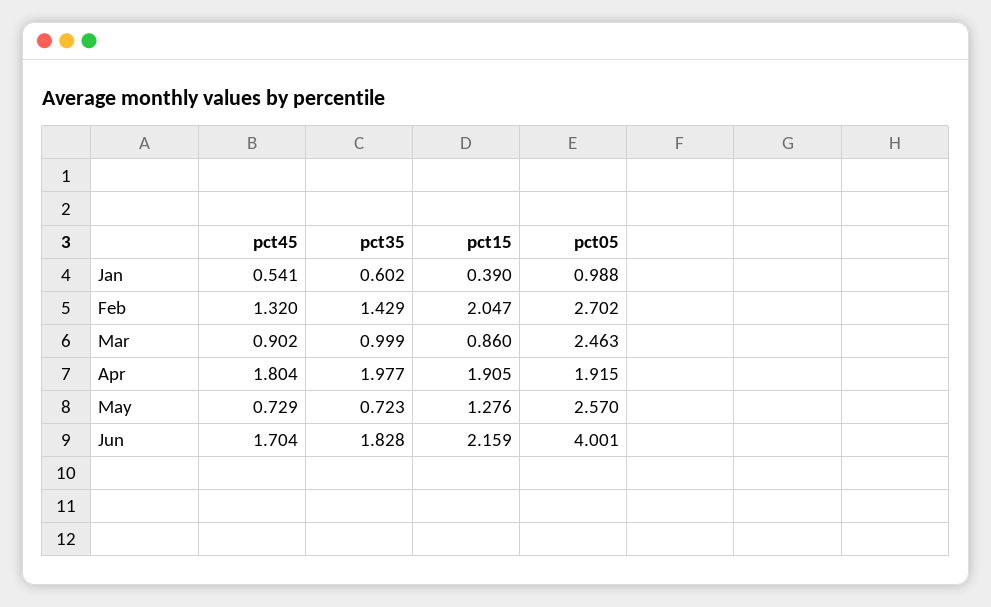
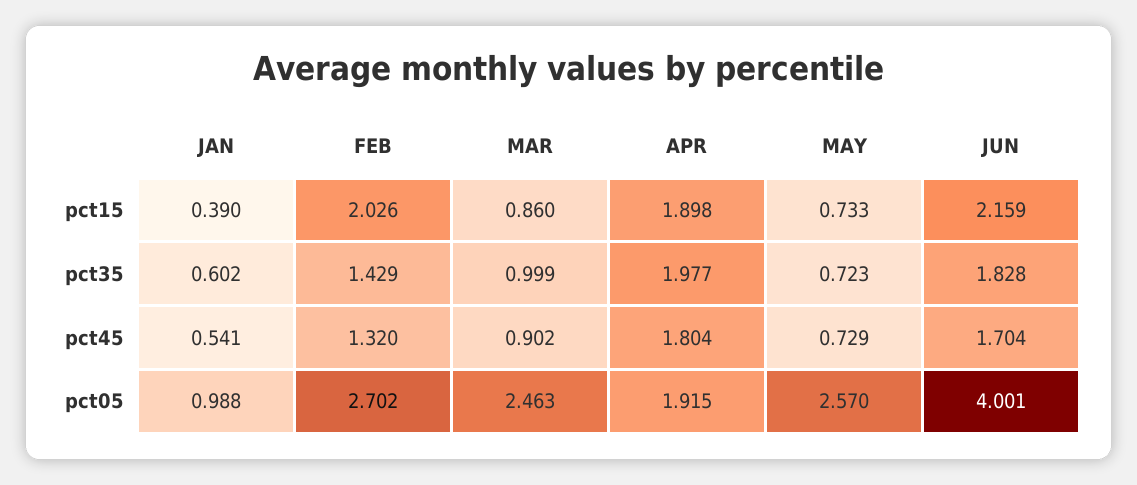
  {
    "pct45": {
      "Jan": 0.541,
      "Feb": 1.32,
      "Mar": 0.902,
      "Apr": 1.804,
      "May": 0.729,
      "Jun": 1.704
    },
    "pct35": {
      "Jan": 0.602,
      "Feb": 1.429,
      "Mar": 0.999,
      "Apr": 1.977,
      "May": 0.723,
      "Jun": 1.828
    },
    "pct15": {
      "Jan": 0.39,
-     "Feb": 2.047,
+     "Feb": 2.026,
      "Mar": 0.86,
-     "Apr": 1.905,
+     "Apr": 1.898,
-     "May": 1.276,
+     "May": 0.733,
      "Jun": 2.159
    },
    "pct05": {
      "Jan": 0.988,
      "Feb": 2.702,
      "Mar": 2.463,
      "Apr": 1.915,
      "May": 2.57,
      "Jun": 4.001
    }
  }

